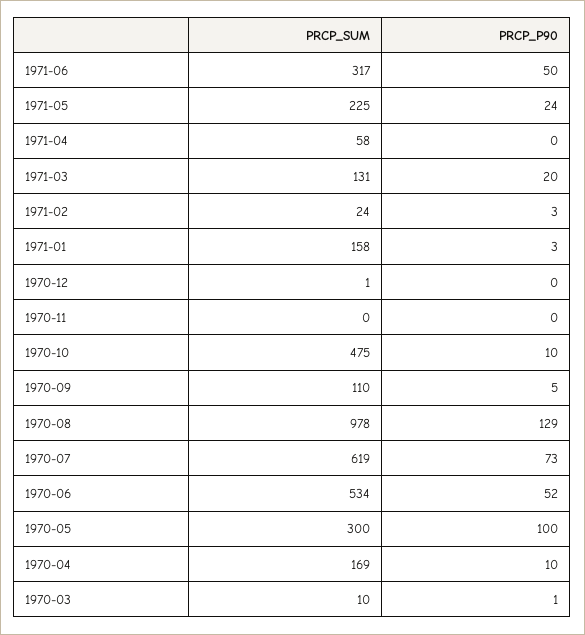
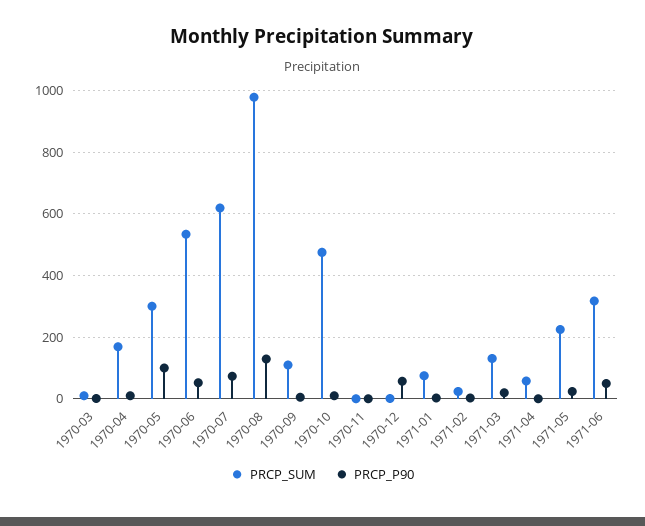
  {
    "PRCP_SUM": {
      "1971-06": 317,
      "1971-05": 225,
      "1971-04": 58,
      "1971-03": 131,
      "1971-02": 24,
-     "1971-01": 158,
+     "1971-01": 80,
      "1970-12": 1,
      "1970-11": 0,
      "1970-10": 475,
      "1970-09": 110,
      "1970-08": 978,
      "1970-07": 619,
      "1970-06": 534,
      "1970-05": 300,
      "1970-04": 169,
      "1970-03": 10
    },
    "PRCP_P90": {
      "1971-06": 50,
      "1971-05": 24,
      "1971-04": 0,
      "1971-03": 20,
      "1971-02": 3,
      "1971-01": 3,
-     "1970-12": 0,
+     "1970-12": 60,
      "1970-11": 0,
      "1970-10": 10,
      "1970-09": 5,
      "1970-08": 129,
      "1970-07": 73,
      "1970-06": 52,
      "1970-05": 100,
      "1970-04": 10,
      "1970-03": 1
    }
  }

